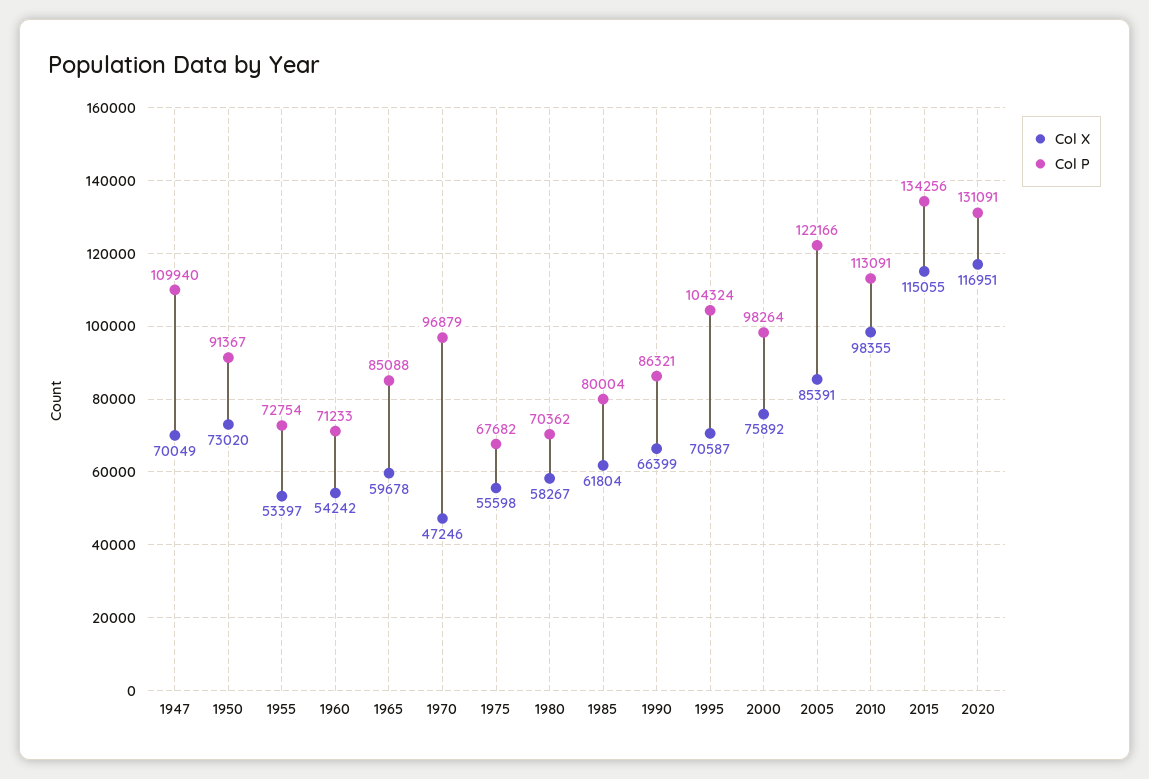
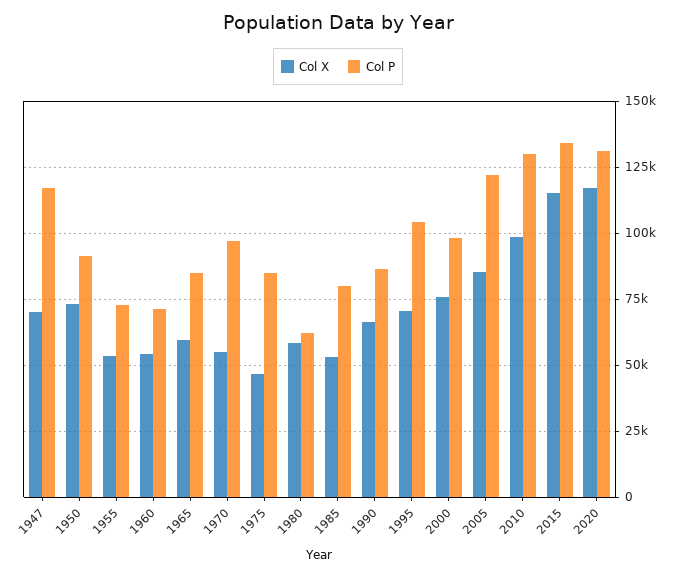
  {
    "Col X": {
      "1947": 70049,
      "1950": 73020,
      "1955": 53397,
      "1960": 54242,
      "1965": 59678,
-     "1970": 47246,
+     "1970": 55000,
-     "1975": 55598,
+     "1975": 47500,
      "1980": 58267,
-     "1985": 61804,
+     "1985": 52500,
      "1990": 66399,
      "1995": 70587,
      "2000": 75892,
      "2005": 85391,
      "2010": 98355,
      "2015": 115055,
      "2020": 116951
    },
    "Col P": {
-     "1947": 109940,
+     "1947": 117500,
      "1950": 91367,
      "1955": 72754,
      "1960": 71233,
      "1965": 85088,
      "1970": 96879,
-     "1975": 67682,
+     "1975": 85000,
-     "1980": 70362,
+     "1980": 62500,
      "1985": 80004,
      "1990": 86321,
      "1995": 104324,
      "2000": 98264,
      "2005": 122166,
-     "2010": 113091,
+     "2010": 130000,
      "2015": 134256,
      "2020": 131091
    }
  }

